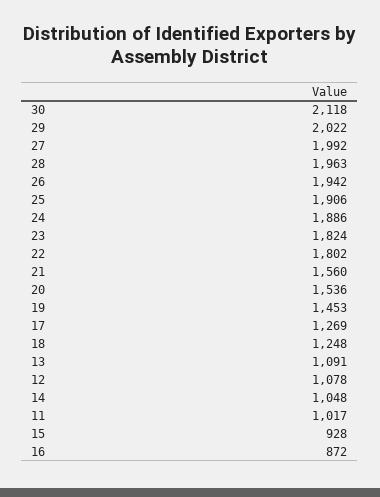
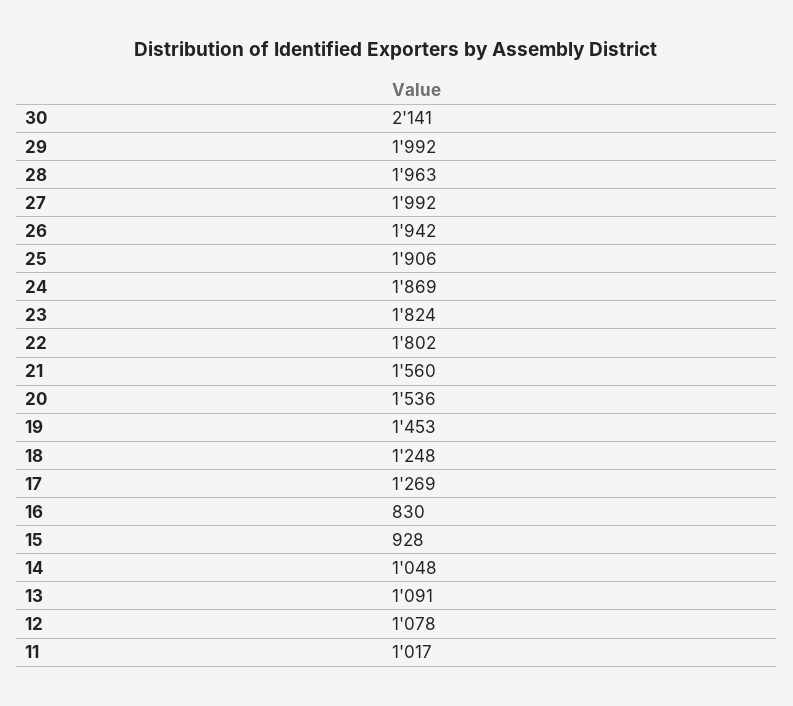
  {
-   "30": 2118,
+   "30": 2141,
-   "29": 2022,
+   "29": 1992,
    "27": 1992,
    "28": 1963,
    "26": 1942,
    "25": 1906,
-   "24": 1886,
+   "24": 1869,
    "23": 1824,
    "22": 1802,
    "21": 1560,
    "20": 1536,
    "19": 1453,
    "17": 1269,
    "18": 1248,
    "13": 1091,
    "12": 1078,
    "14": 1048,
    "11": 1017,
    "15": 928,
-   "16": 872
+   "16": 830
  }

